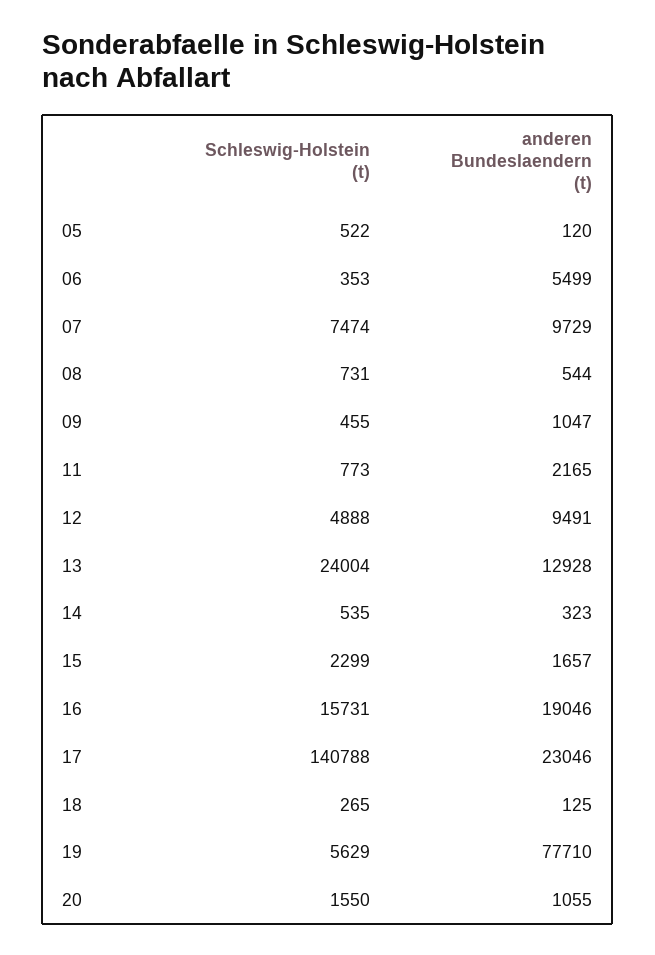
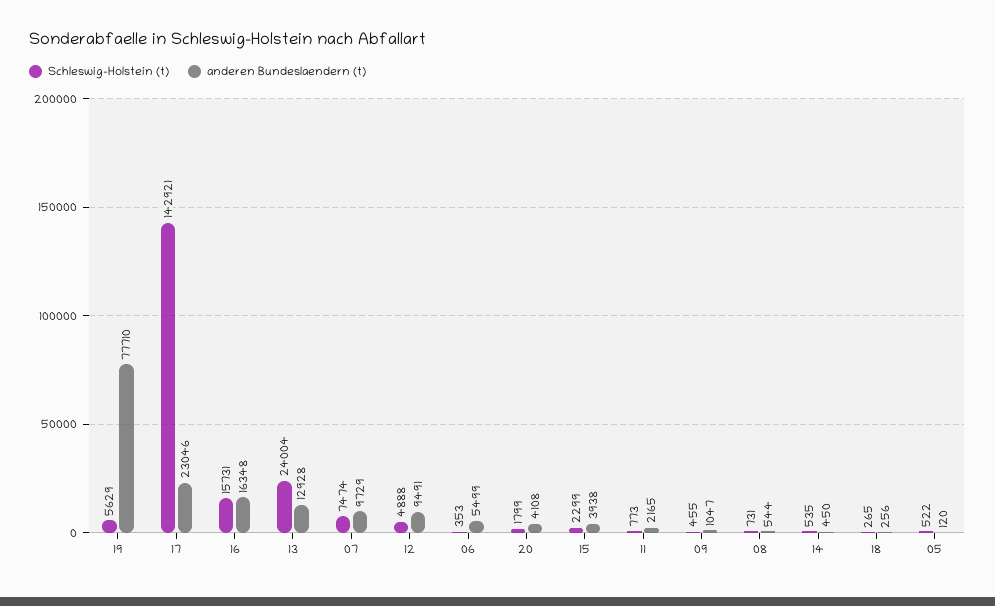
  {
    "Schleswig-Holstein (t)": {
      "05": 522,
      "06": 353,
      "07": 7474,
      "08": 731,
      "09": 455,
      "11": 773,
      "12": 4888,
      "13": 24004,
      "14": 535,
      "15": 2299,
      "16": 15731,
-     "17": 140788,
+     "17": 142921,
      "18": 265,
      "19": 5629,
-     "20": 1550
+     "20": 1799
    },
    "anderen Bundeslaendern (t)": {
      "05": 120,
      "06": 5499,
      "07": 9729,
      "08": 544,
      "09": 1047,
      "11": 2165,
      "12": 9491,
      "13": 12928,
-     "14": 323,
+     "14": 450,
-     "15": 1657,
+     "15": 3938,
-     "16": 19046,
+     "16": 16348,
      "17": 23046,
-     "18": 125,
+     "18": 256,
      "19": 77710,
-     "20": 1055
+     "20": 4108
    }
  }

